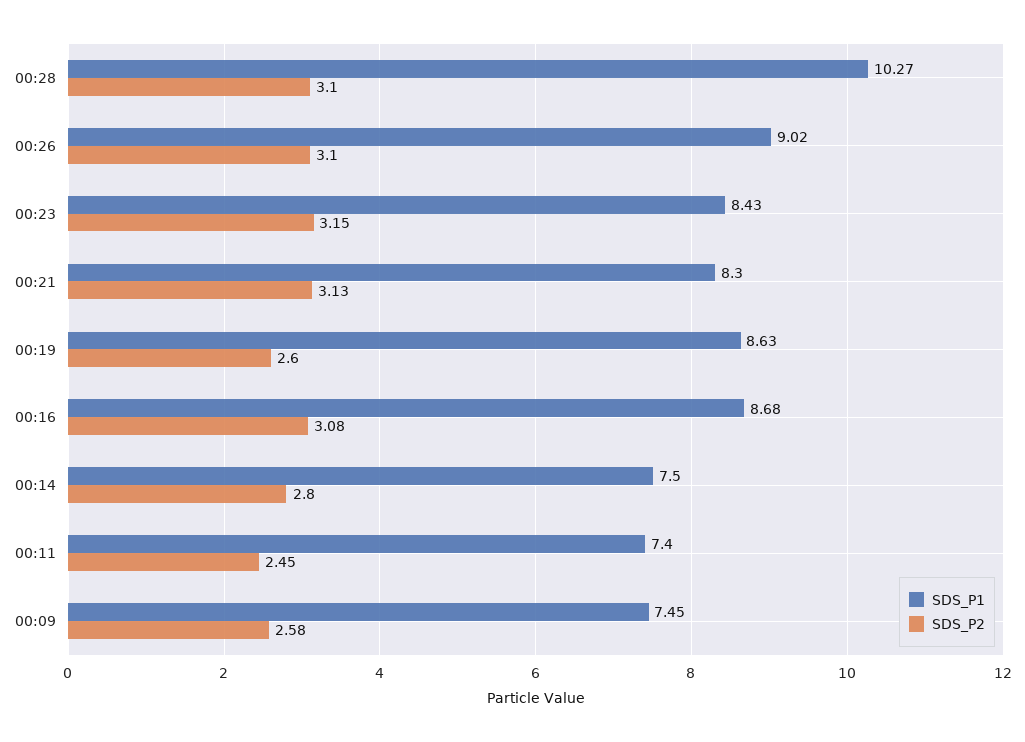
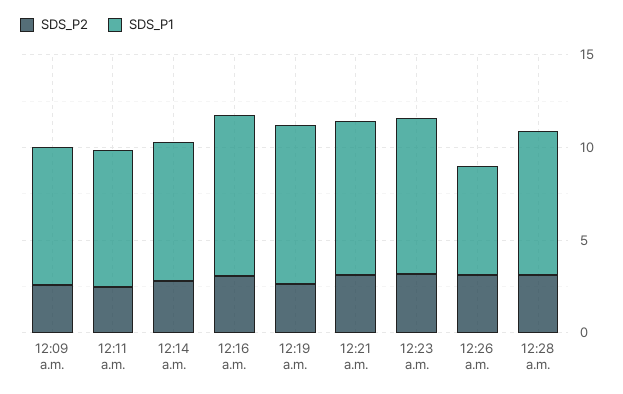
  {
    "SDS_P1": {
-     "00:28": 10.27,
+     "00:28": 8,
-     "00:26": 9.02,
+     "00:26": 6,
      "00:23": 8.43,
      "00:21": 8.3,
      "00:19": 8.63,
      "00:16": 8.68,
      "00:14": 7.5,
      "00:11": 7.4,
      "00:09": 7.45
    },
    "SDS_P2": {
      "00:28": 3.1,
      "00:26": 3.1,
      "00:23": 3.15,
      "00:21": 3.13,
      "00:19": 2.6,
      "00:16": 3.08,
      "00:14": 2.8,
      "00:11": 2.45,
      "00:09": 2.58
    }
  }

